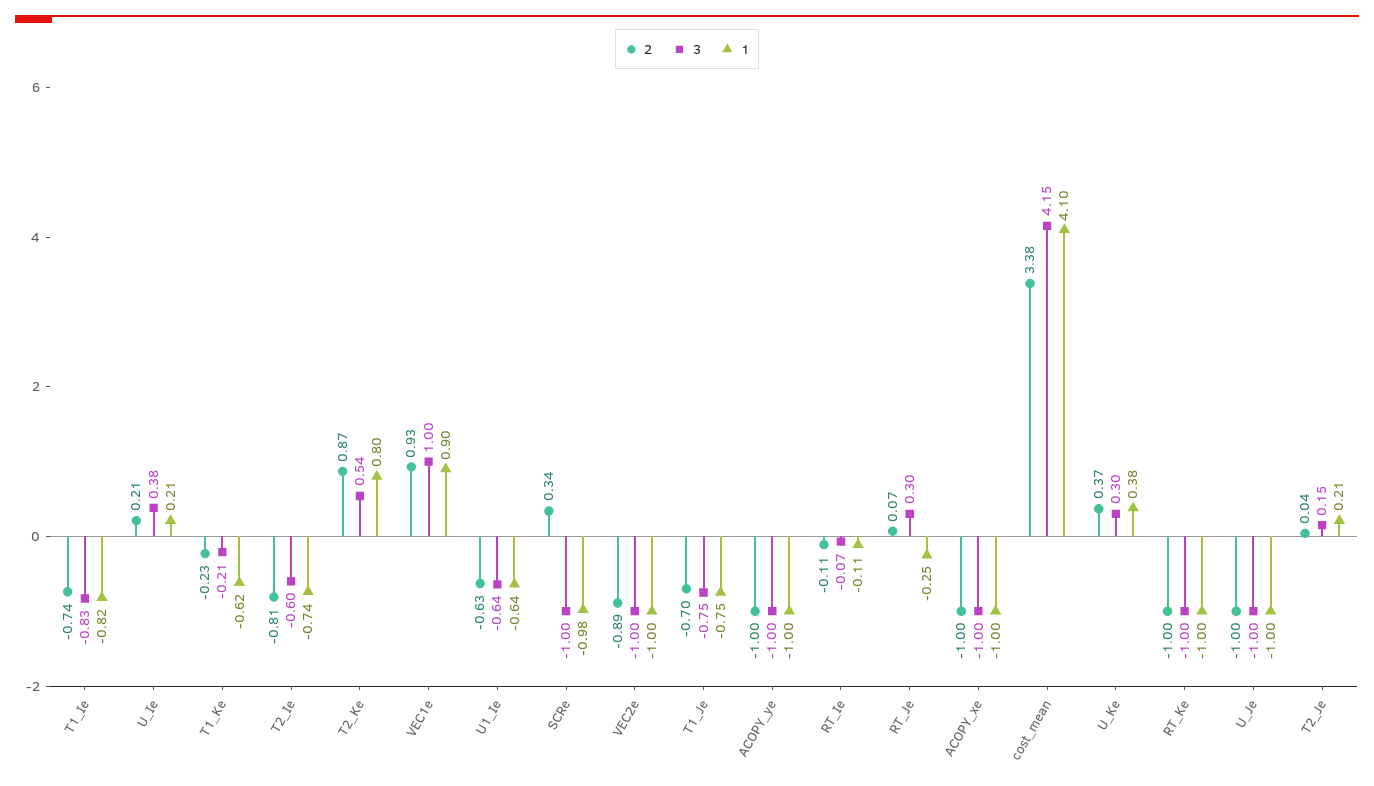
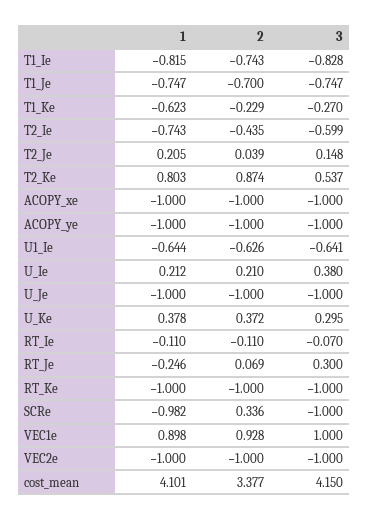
  {
    "2": {
      "T1_Ie": -0.743,
      "U_Ie": 0.21,
      "T1_Ke": -0.229,
-     "T2_Ie": -0.81,
+     "T2_Ie": -0.435,
      "T2_Ke": 0.874,
      "VEC1e": 0.928,
      "U1_Ie": -0.626,
      "SCRe": 0.336,
-     "VEC2e": -0.89,
+     "VEC2e": -1,
      "T1_Je": -0.7,
      "ACOPY_ye": -1,
      "RT_Ie": -0.11,
      "RT_Je": 0.069,
      "ACOPY_xe": -1,
      "cost_mean": 3.377,
      "U_Ke": 0.372,
      "RT_Ke": -1,
      "U_Je": -1,
      "T2_Je": 0.039
    },
    "3": {
      "T1_Ie": -0.828,
      "U_Ie": 0.38,
-     "T1_Ke": -0.21,
+     "T1_Ke": -0.27,
      "T2_Ie": -0.599,
      "T2_Ke": 0.537,
      "VEC1e": 1,
      "U1_Ie": -0.641,
      "SCRe": -1,
      "VEC2e": -1,
      "T1_Je": -0.747,
      "ACOPY_ye": -1,
      "RT_Ie": -0.07,
      "RT_Je": 0.3,
      "ACOPY_xe": -1,
      "cost_mean": 4.15,
      "U_Ke": 0.295,
      "RT_Ke": -1,
      "U_Je": -1,
      "T2_Je": 0.148
    },
    "1": {
      "T1_Ie": -0.815,
      "U_Ie": 0.212,
      "T1_Ke": -0.623,
      "T2_Ie": -0.743,
      "T2_Ke": 0.803,
      "VEC1e": 0.898,
      "U1_Ie": -0.644,
      "SCRe": -0.982,
      "VEC2e": -1,
      "T1_Je": -0.747,
      "ACOPY_ye": -1,
      "RT_Ie": -0.11,
      "RT_Je": -0.246,
      "ACOPY_xe": -1,
      "cost_mean": 4.101,
      "U_Ke": 0.378,
      "RT_Ke": -1,
      "U_Je": -1,
      "T2_Je": 0.205
    }
  }

